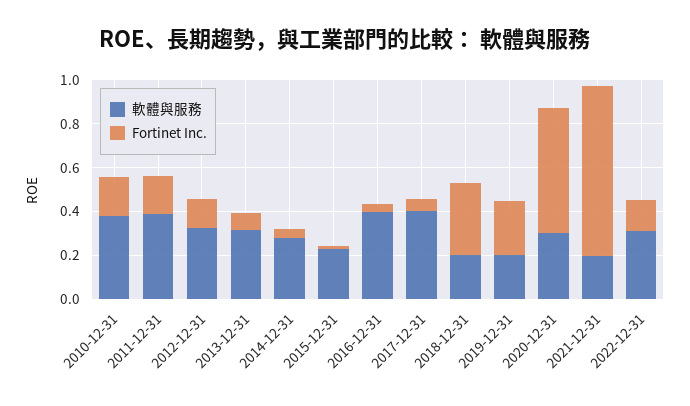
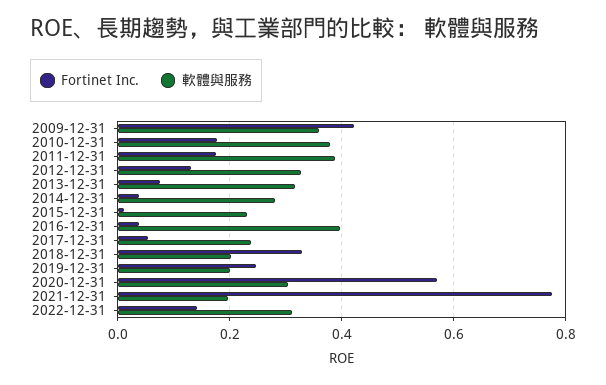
  {
    "軟體與服務": {
      "2010-12-31": 0.38,
      "2011-12-31": 0.38,
      "2012-12-31": 0.32,
      "2013-12-31": 0.32,
      "2014-12-31": 0.28,
      "2015-12-31": 0.24,
      "2016-12-31": 0.4,
-     "2017-12-31": 0.4,
+     "2017-12-31": 0.24,
      "2018-12-31": 0.2,
      "2019-12-31": 0.2,
      "2020-12-31": 0.3,
      "2021-12-31": 0.2,
-     "2022-12-31": 0.32
+     "2022-12-31": 0.32,
+     "2009-12-31": 0.36
    },
    "Fortinet Inc.": {
      "2010-12-31": 0.18,
      "2011-12-31": 0.18,
      "2012-12-31": 0.14,
      "2013-12-31": 0.08,
      "2014-12-31": 0.04,
      "2015-12-31": 0.02,
      "2016-12-31": 0.04,
      "2017-12-31": 0.06,
      "2018-12-31": 0.32,
      "2019-12-31": 0.24,
      "2020-12-31": 0.58,
      "2021-12-31": 0.78,
-     "2022-12-31": 0.14
+     "2022-12-31": 0.14,
+     "2009-12-31": 0.42
    }
  }

